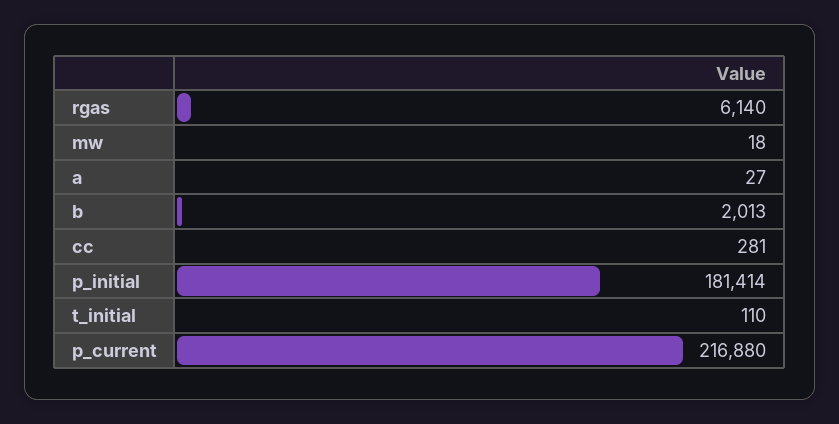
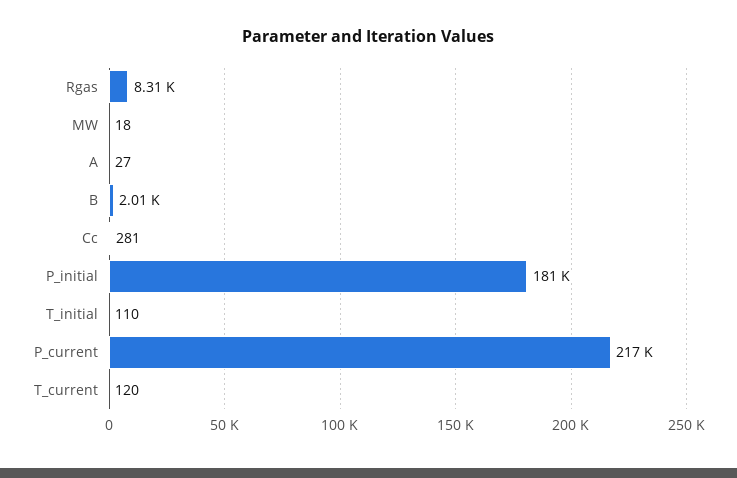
  {
-   "rgas": 6140,
+   "rgas": 8310,
    "mw": 18,
    "a": 27,
    "b": 2013,
    "cc": 281,
    "p_initial": 181414,
    "t_initial": 110,
-   "p_current": 216880
+   "p_current": 216880,
+   "T_current": 120
  }

